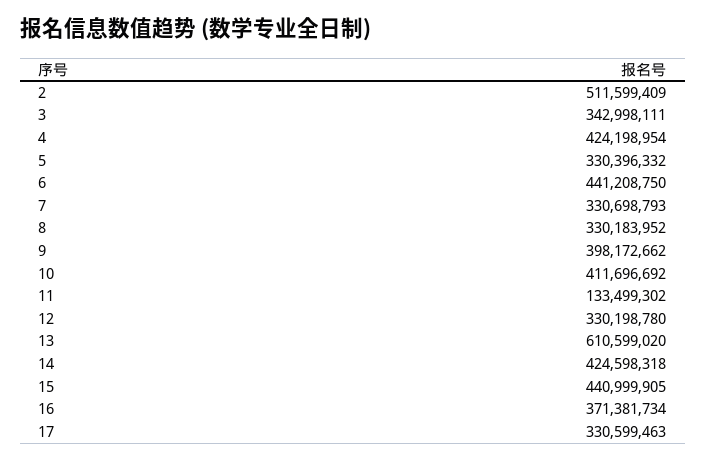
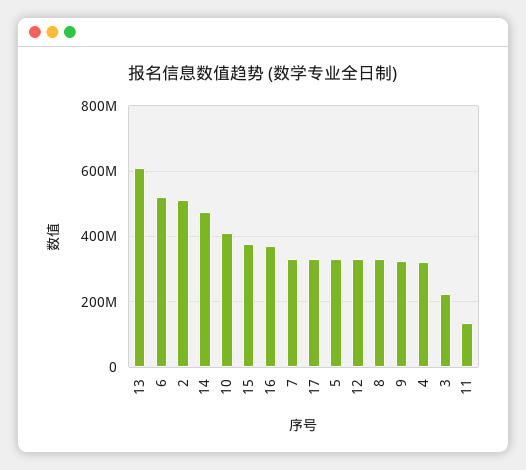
  {
    "2": 511599409,
-   "3": 342998111,
+   "3": 220000000,
-   "4": 424198954,
+   "4": 320000000,
    "5": 330396332,
-   "6": 441208750,
+   "6": 520000000,
    "7": 330698793,
    "8": 330183952,
-   "9": 398172662,
+   "9": 320000000,
    "10": 411696692,
    "11": 133499302,
    "12": 330198780,
    "13": 610599020,
-   "14": 424598318,
+   "14": 480000000,
-   "15": 440999905,
+   "15": 380000000,
    "16": 371381734,
    "17": 330599463
  }

